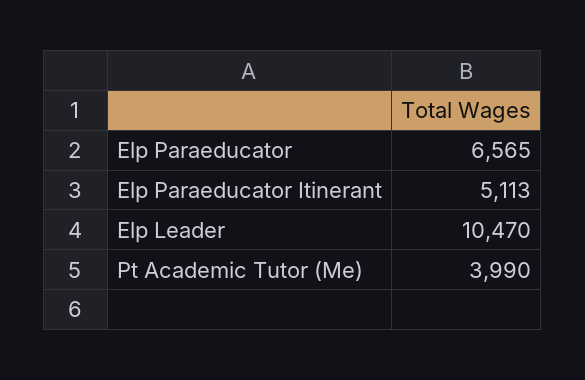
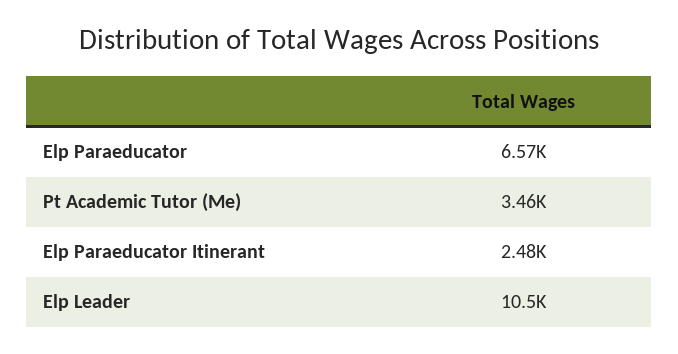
  {
    "Elp Paraeducator": 6565,
-   "Elp Paraeducator Itinerant": 5113,
+   "Elp Paraeducator Itinerant": 2480,
    "Elp Leader": 10470,
-   "Pt Academic Tutor (Me)": 3990
+   "Pt Academic Tutor (Me)": 3460
  }

